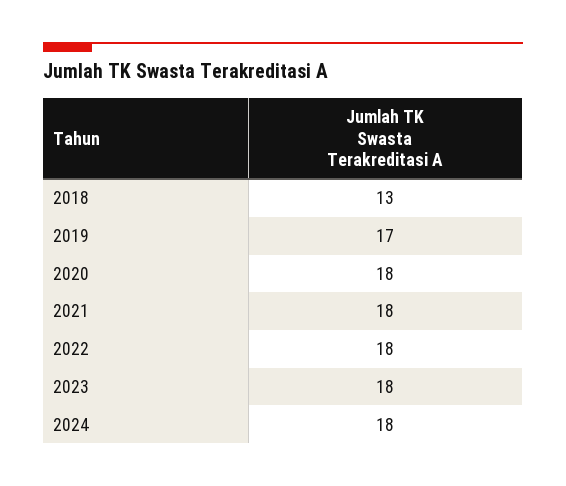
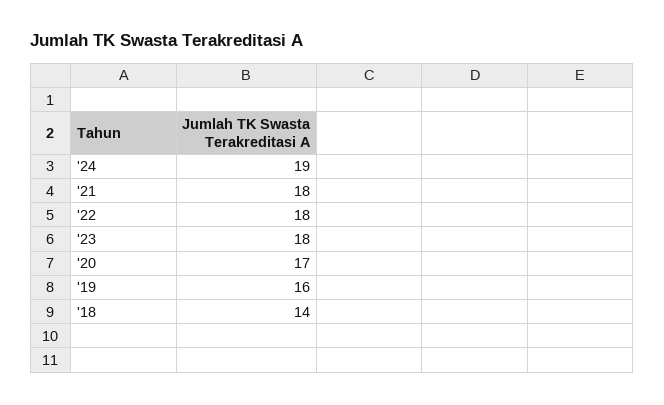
  {
-   "2018": 13,
+   "2018": 14,
-   "2019": 17,
+   "2019": 16,
-   "2020": 18,
+   "2020": 17,
    "2021": 18,
    "2022": 18,
    "2023": 18,
-   "2024": 18
+   "2024": 19
  }

